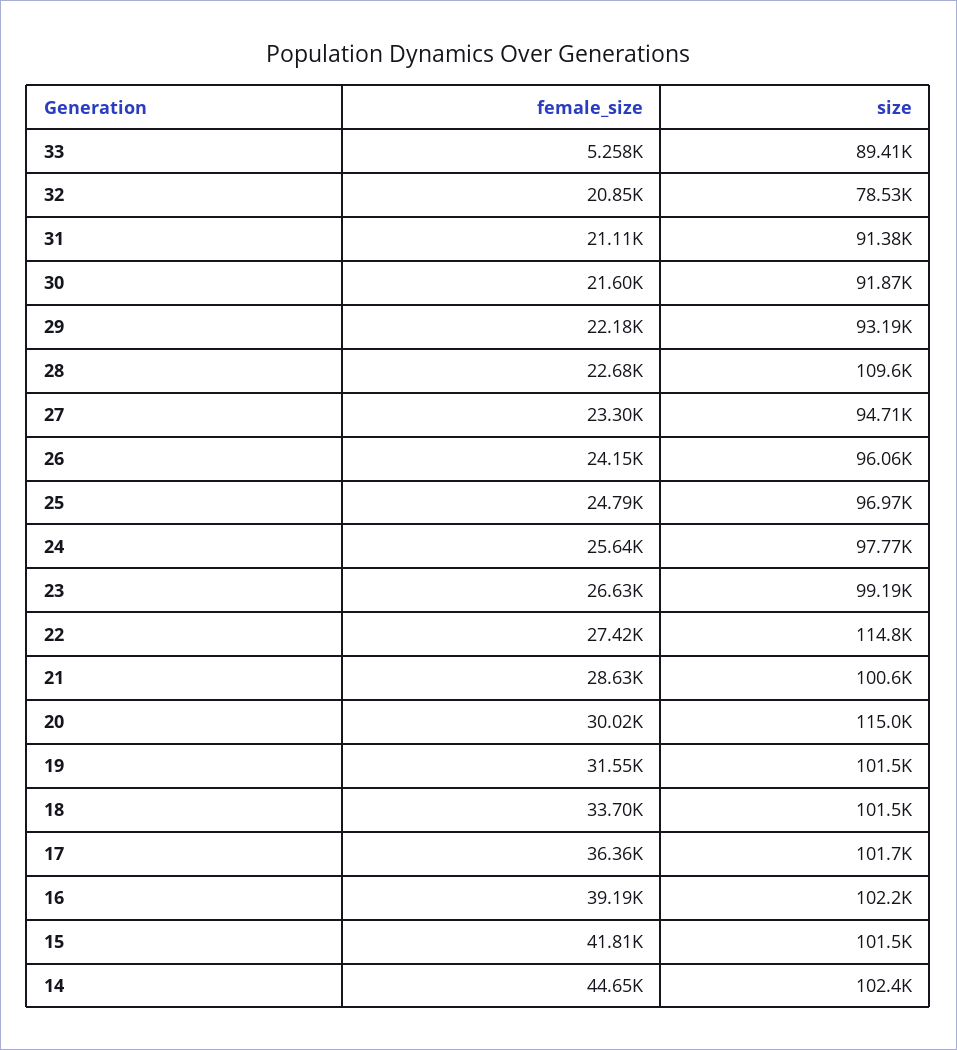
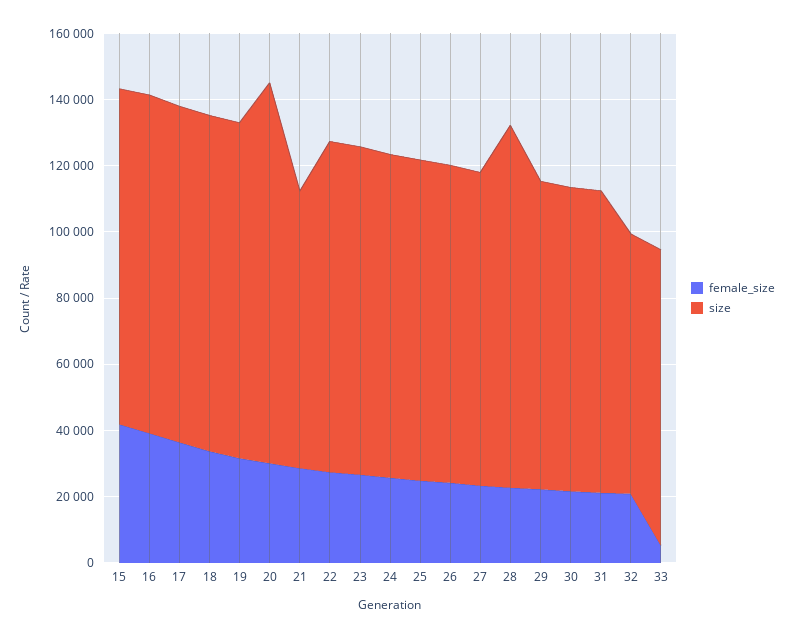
  {
    "female_size": {
      "33": 5258,
      "32": 20850,
      "31": 21110,
      "30": 21600,
      "29": 22180,
      "28": 22680,
      "27": 23300,
      "26": 24150,
      "25": 24790,
      "24": 25640,
      "23": 26630,
      "22": 27420,
      "21": 28630,
      "20": 30020,
      "19": 31550,
      "18": 33700,
      "17": 36360,
      "16": 39190,
-     "15": 41810,
+     "15": 41810
-     "14": 44650
    },
    "size": {
      "33": 89410,
      "32": 78530,
      "31": 91380,
      "30": 91870,
      "29": 93190,
      "28": 109600,
      "27": 94710,
      "26": 96060,
      "25": 96970,
      "24": 97770,
      "23": 99190,
-     "22": 114800,
+     "22": 100000,
-     "21": 100600,
+     "21": 85000,
      "20": 115000,
      "19": 101500,
      "18": 101500,
      "17": 101700,
      "16": 102200,
-     "15": 101500,
+     "15": 101500
-     "14": 102400
    }
  }

